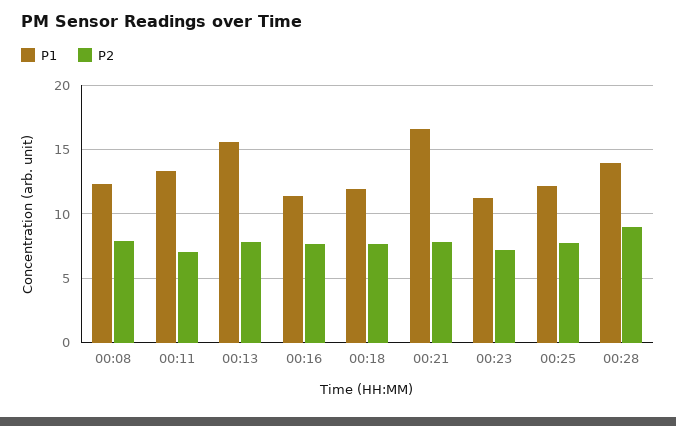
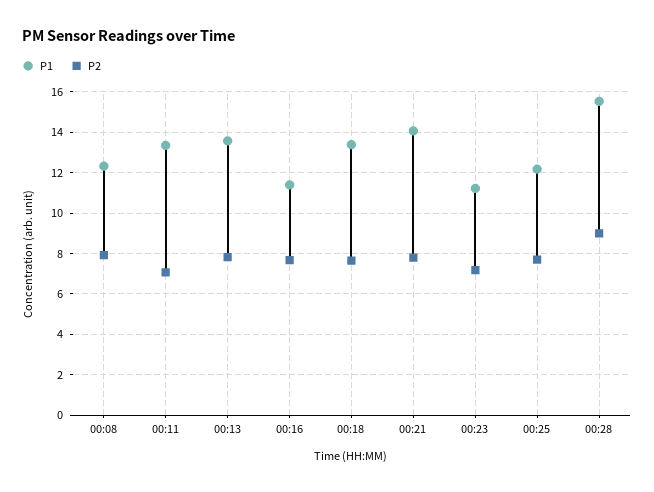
  {
    "P1": {
      "00:08": 12.5,
      "00:11": 13.5,
-     "00:13": 15.5,
+     "00:13": 13.5,
      "00:16": 11.5,
-     "00:18": 12,
+     "00:18": 13.5,
-     "00:21": 16.5,
+     "00:21": 14,
      "00:23": 11,
      "00:25": 12,
-     "00:28": 14
+     "00:28": 15.5
    },
    "P2": {
      "00:08": 8,
      "00:11": 7,
      "00:13": 8,
      "00:16": 7.5,
      "00:18": 7.5,
      "00:21": 8,
      "00:23": 7,
      "00:25": 7.5,
      "00:28": 9
    }
  }

